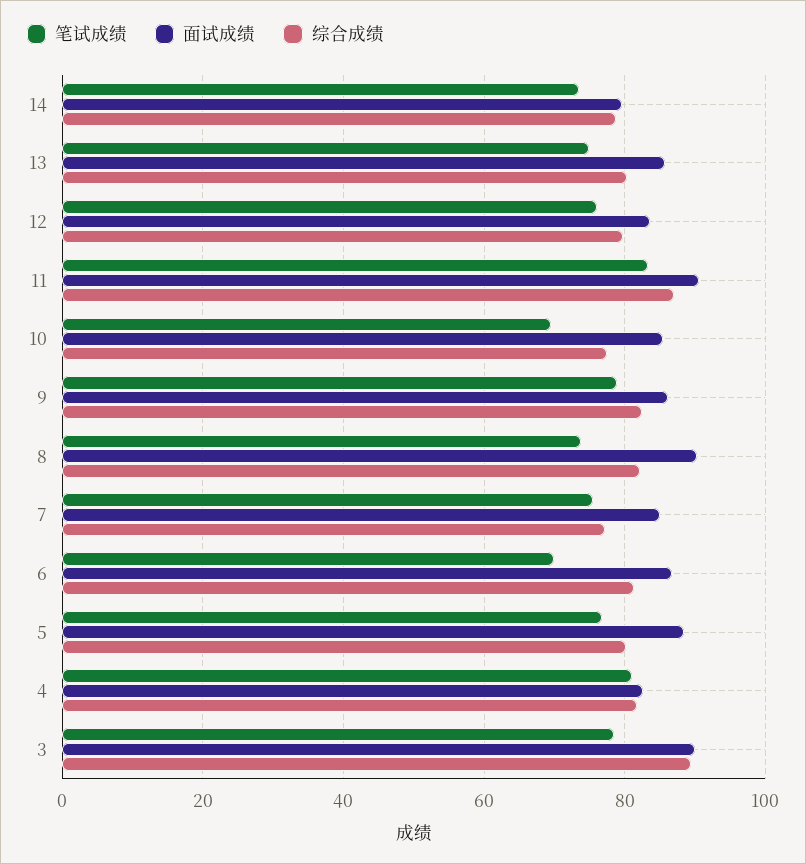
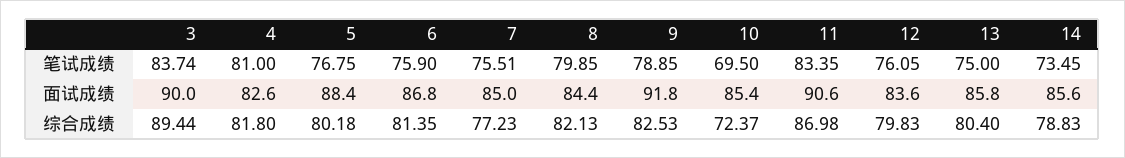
  {
    "笔试成绩": {
      "14": 73.45,
      "13": 75,
      "12": 76.05,
      "11": 83.35,
      "10": 69.5,
      "9": 78.85,
-     "8": 74,
+     "8": 79.85,
      "7": 75.51,
-     "6": 70,
+     "6": 75.9,
      "5": 76.75,
      "4": 81,
-     "3": 78
+     "3": 83.74
    },
    "面试成绩": {
-     "14": 80,
+     "14": 85.6,
      "13": 85.8,
      "12": 83.6,
      "11": 90.6,
      "10": 85.4,
-     "9": 86,
+     "9": 91.8,
-     "8": 90,
+     "8": 84.4,
      "7": 85,
      "6": 86.8,
      "5": 88.4,
      "4": 82.6,
      "3": 90
    },
    "综合成绩": {
      "14": 78.83,
      "13": 80.4,
      "12": 79.83,
      "11": 86.98,
-     "10": 78,
+     "10": 72.37,
      "9": 82.53,
      "8": 82.13,
      "7": 77.23,
      "6": 81.35,
      "5": 80.18,
      "4": 81.8,
      "3": 89.44
    }
  }

